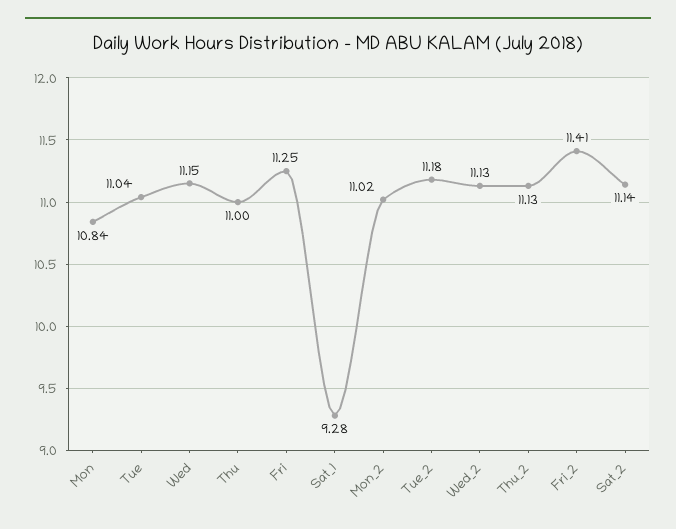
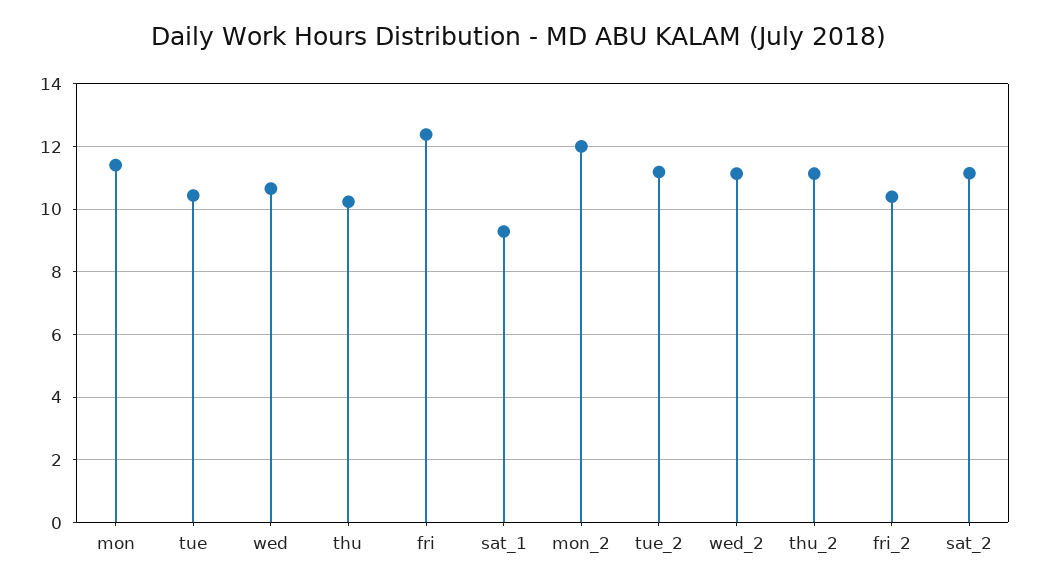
  {
-   "Mon": 10.84,
+   "Mon": 11.4,
-   "Tue": 11.04,
+   "Tue": 10.4,
-   "Wed": 11.15,
+   "Wed": 10.6,
-   "Thu": 11,
+   "Thu": 10.2,
-   "Fri": 11.25,
+   "Fri": 12.4,
    "Sat_1": 9.28,
-   "Mon_2": 11.02,
+   "Mon_2": 12,
    "Tue_2": 11.18,
    "Wed_2": 11.13,
    "Thu_2": 11.13,
-   "Fri_2": 11.41,
+   "Fri_2": 10.4,
    "Sat_2": 11.14
  }

